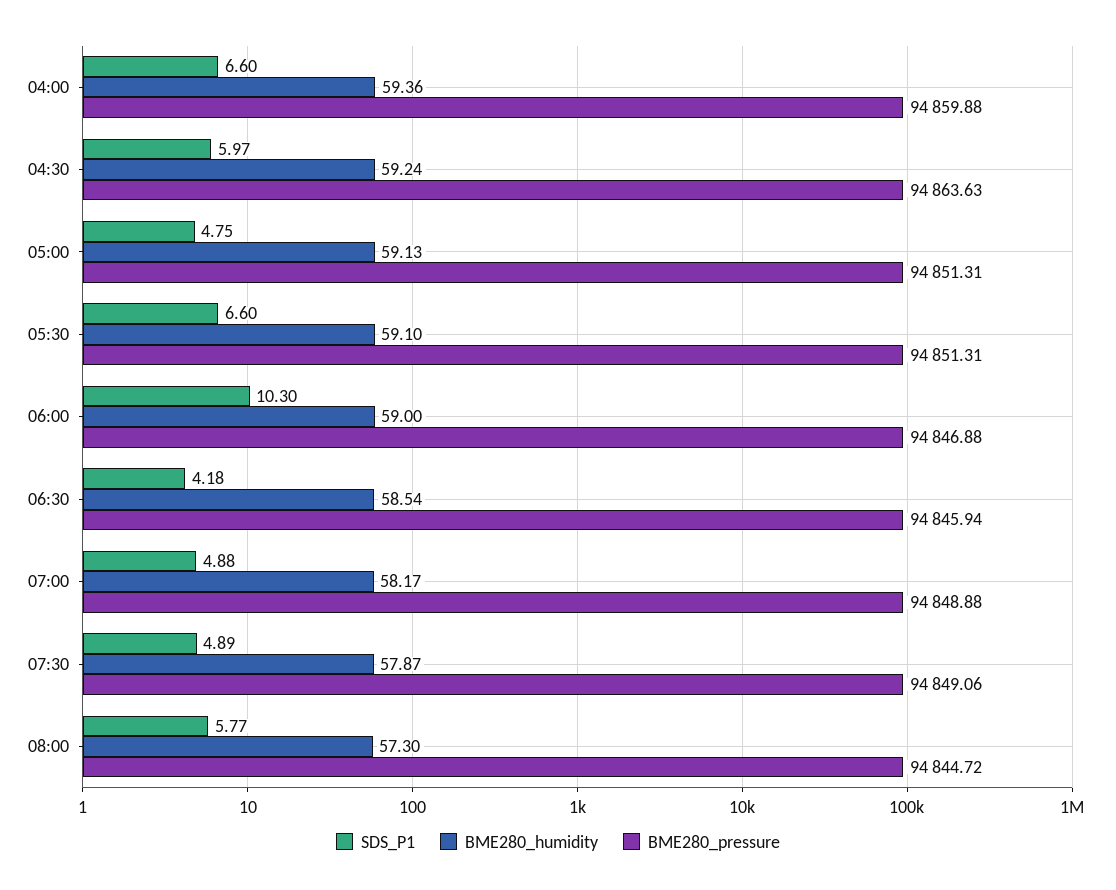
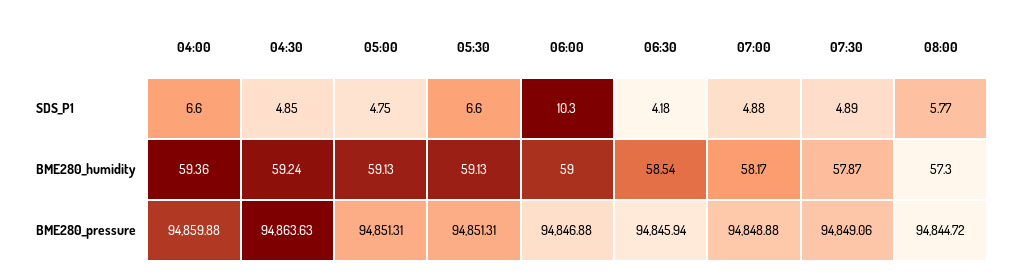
  {
    "SDS_P1": {
      "04:00": 6.6,
-     "04:30": 5.97,
+     "04:30": 4.85,
      "05:00": 4.75,
      "05:30": 6.6,
      "06:00": 10.3,
      "06:30": 4.18,
      "07:00": 4.88,
      "07:30": 4.89,
      "08:00": 5.77
    },
    "BME280_humidity": {
      "04:00": 59.36,
      "04:30": 59.24,
      "05:00": 59.13,
-     "05:30": 59.1,
+     "05:30": 59.13,
      "06:00": 59,
      "06:30": 58.54,
      "07:00": 58.17,
      "07:30": 57.87,
      "08:00": 57.3
    },
    "BME280_pressure": {
      "04:00": 94859.88,
      "04:30": 94863.63,
      "05:00": 94851.31,
      "05:30": 94851.31,
      "06:00": 94846.88,
      "06:30": 94845.94,
      "07:00": 94848.88,
      "07:30": 94849.06,
      "08:00": 94844.72
    }
  }

